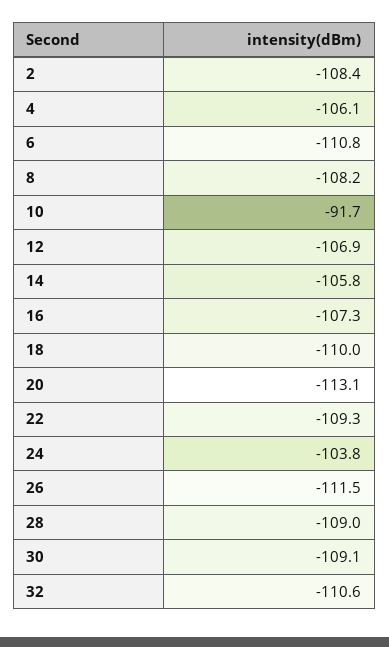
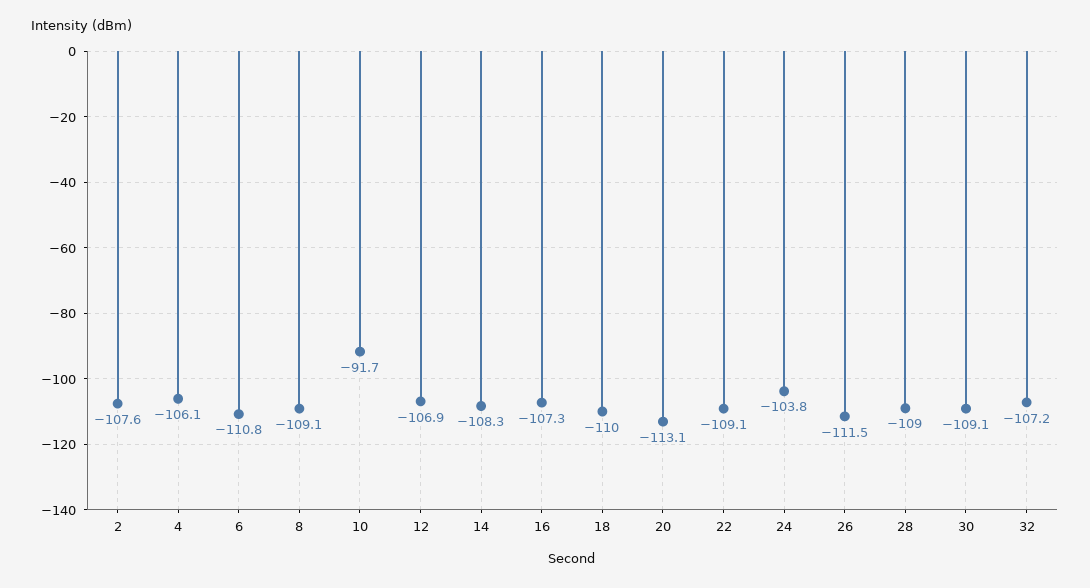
  {
-   "2": -108.4,
+   "2": -107.6,
    "4": -106.1,
    "6": -110.8,
-   "8": -108.2,
+   "8": -109.1,
    "10": -91.7,
    "12": -106.9,
-   "14": -105.8,
+   "14": -108.3,
    "16": -107.3,
    "18": -110,
    "20": -113.1,
-   "22": -109.3,
+   "22": -109.1,
    "24": -103.8,
    "26": -111.5,
    "28": -109,
    "30": -109.1,
-   "32": -110.6
+   "32": -107.2
  }

